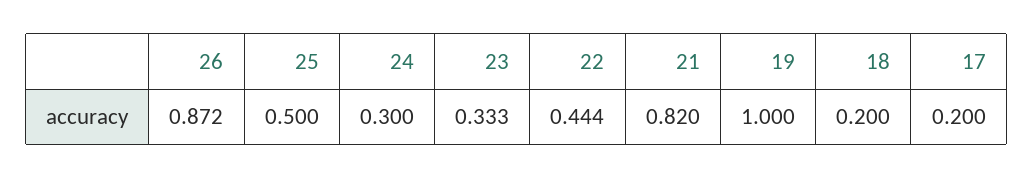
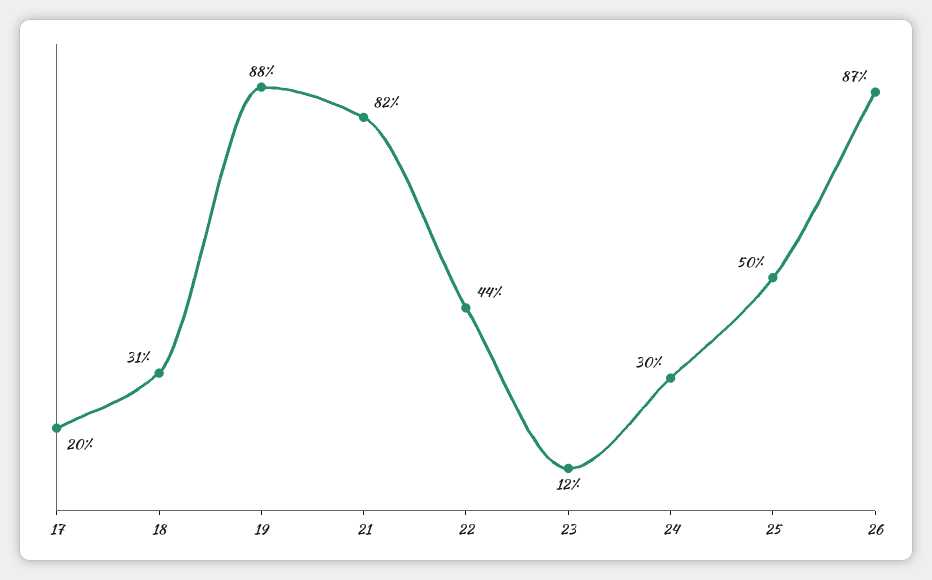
  {
    "26": 0.872,
    "25": 0.5,
    "24": 0.3,
-   "23": 0.333,
+   "23": 0.12,
    "22": 0.444,
    "21": 0.82,
-   "19": 1,
+   "19": 0.88,
-   "18": 0.2,
+   "18": 0.31,
    "17": 0.2
  }

